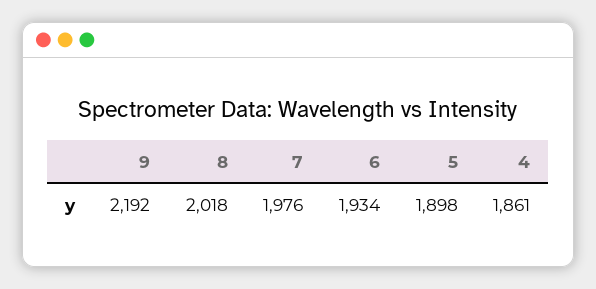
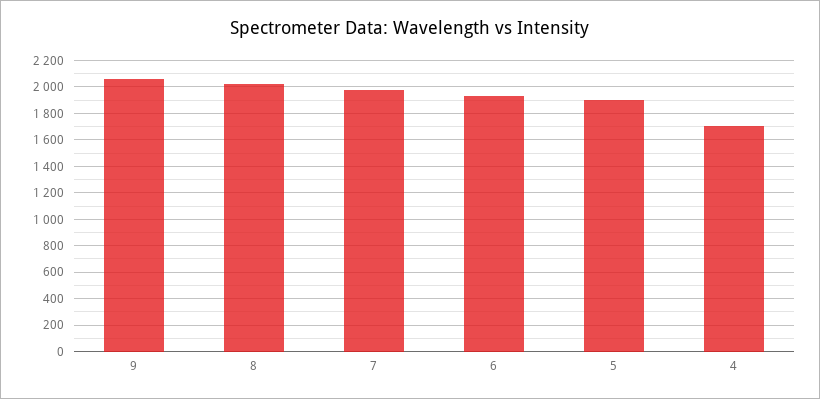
  {
-   "9": 2192,
+   "9": 2050,
    "8": 2018,
    "7": 1976,
    "6": 1934,
    "5": 1898,
-   "4": 1861
+   "4": 1700
  }

